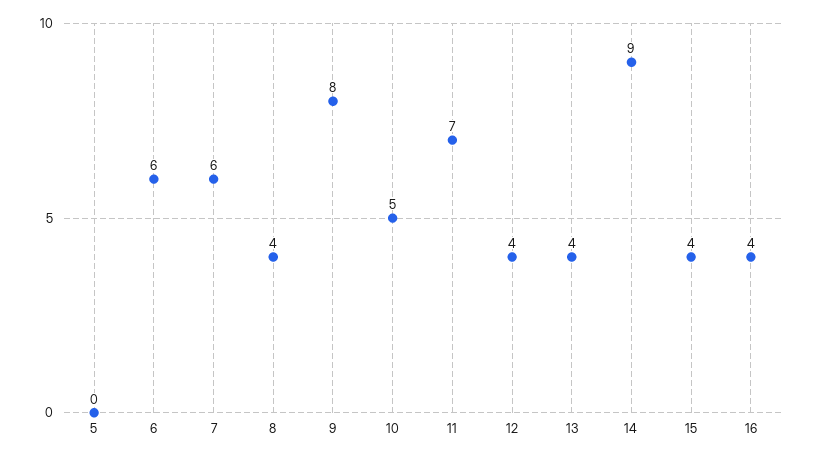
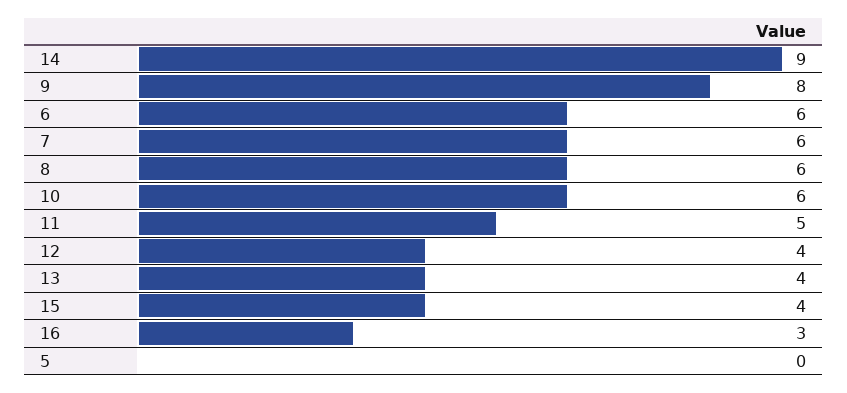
  {
    "5": 0,
    "6": 6,
    "7": 6,
-   "8": 4,
+   "8": 6,
    "9": 8,
-   "10": 5,
+   "10": 6,
-   "11": 7,
+   "11": 5,
    "12": 4,
    "13": 4,
    "14": 9,
    "15": 4,
-   "16": 4
+   "16": 3
  }

